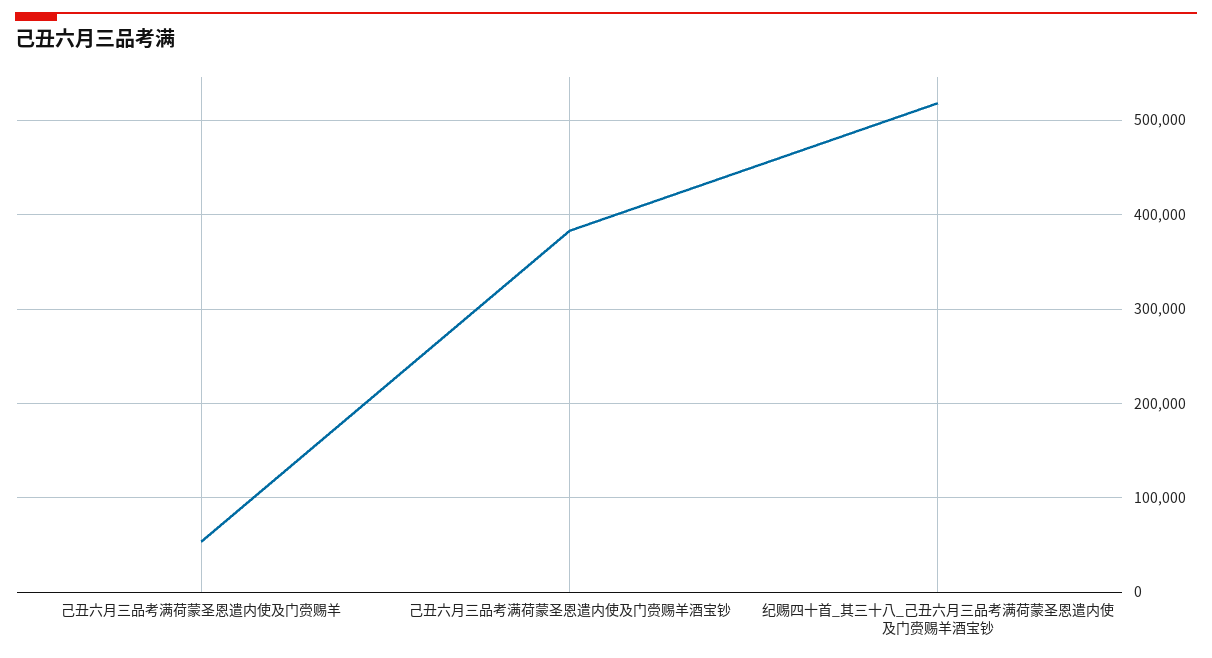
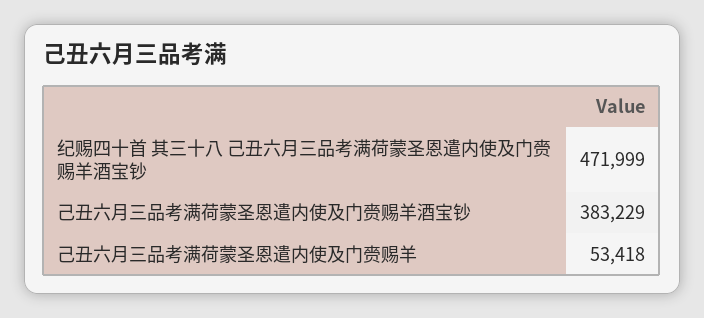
  {
    "己丑六月三品考满荷蒙圣恩遣内使及门赍赐羊": 53418,
    "己丑六月三品考满荷蒙圣恩遣内使及门赍赐羊酒宝钞": 383229,
-   "纪赐四十首_其三十八_己丑六月三品考满荷蒙圣恩遣内使及门赍赐羊酒宝钞": 520000
+   "纪赐四十首_其三十八_己丑六月三品考满荷蒙圣恩遣内使及门赍赐羊酒宝钞": 471999
  }

